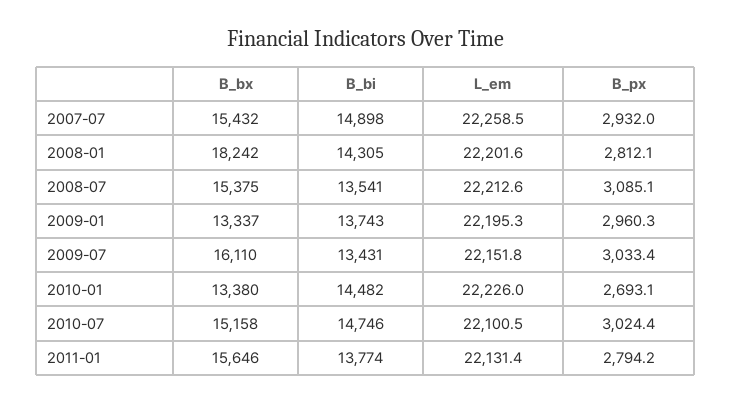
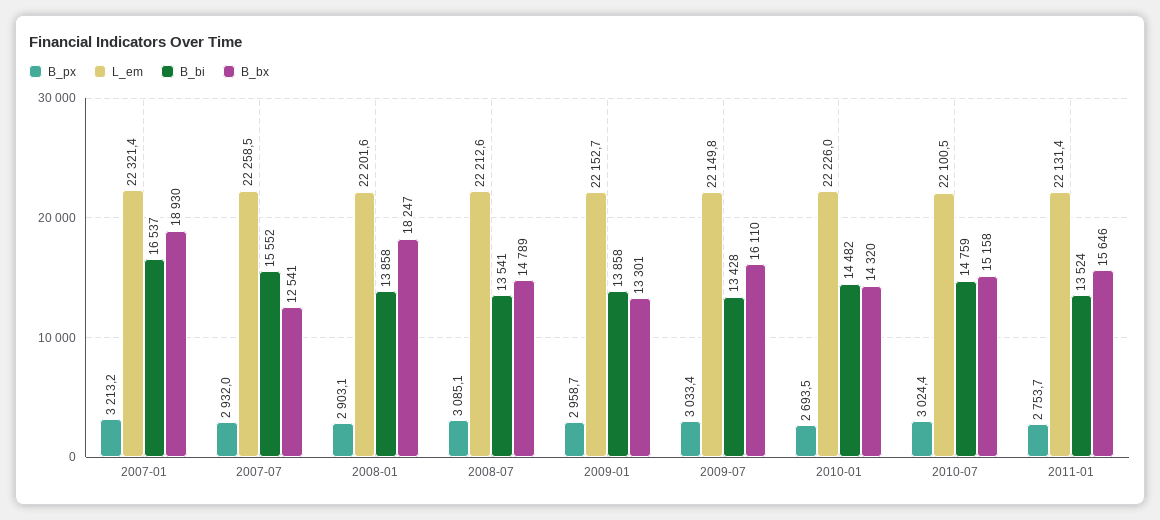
  {
    "B_bx": {
-     "2007-07": 15432,
+     "2007-07": 12541,
-     "2008-01": 18242,
+     "2008-01": 18247,
-     "2008-07": 15375,
+     "2008-07": 14789,
-     "2009-01": 13337,
+     "2009-01": 13301,
      "2009-07": 16110,
-     "2010-01": 13380,
+     "2010-01": 14320,
      "2010-07": 15158,
-     "2011-01": 15646
+     "2011-01": 15646,
+     "2007-01": 18930
    },
    "B_bi": {
-     "2007-07": 14898,
+     "2007-07": 15552,
-     "2008-01": 14305,
+     "2008-01": 13858,
      "2008-07": 13541,
-     "2009-01": 13743,
+     "2009-01": 13858,
-     "2009-07": 13431,
+     "2009-07": 13428,
      "2010-01": 14482,
-     "2010-07": 14746,
+     "2010-07": 14759,
-     "2011-01": 13774
+     "2011-01": 13524,
+     "2007-01": 16537
    },
    "L_em": {
      "2007-07": 22258.5,
      "2008-01": 22201.6,
      "2008-07": 22212.6,
-     "2009-01": 22195.3,
+     "2009-01": 22152.7,
-     "2009-07": 22151.8,
+     "2009-07": 22149.8,
      "2010-01": 22226,
      "2010-07": 22100.5,
-     "2011-01": 22131.4
+     "2011-01": 22131.4,
+     "2007-01": 22321.4
    },
    "B_px": {
      "2007-07": 2932,
-     "2008-01": 2812.1,
+     "2008-01": 2903.1,
      "2008-07": 3085.1,
-     "2009-01": 2960.3,
+     "2009-01": 2958.7,
      "2009-07": 3033.4,
-     "2010-01": 2693.1,
+     "2010-01": 2693.5,
      "2010-07": 3024.4,
-     "2011-01": 2794.2
+     "2011-01": 2753.7,
+     "2007-01": 3213.2
    }
  }

